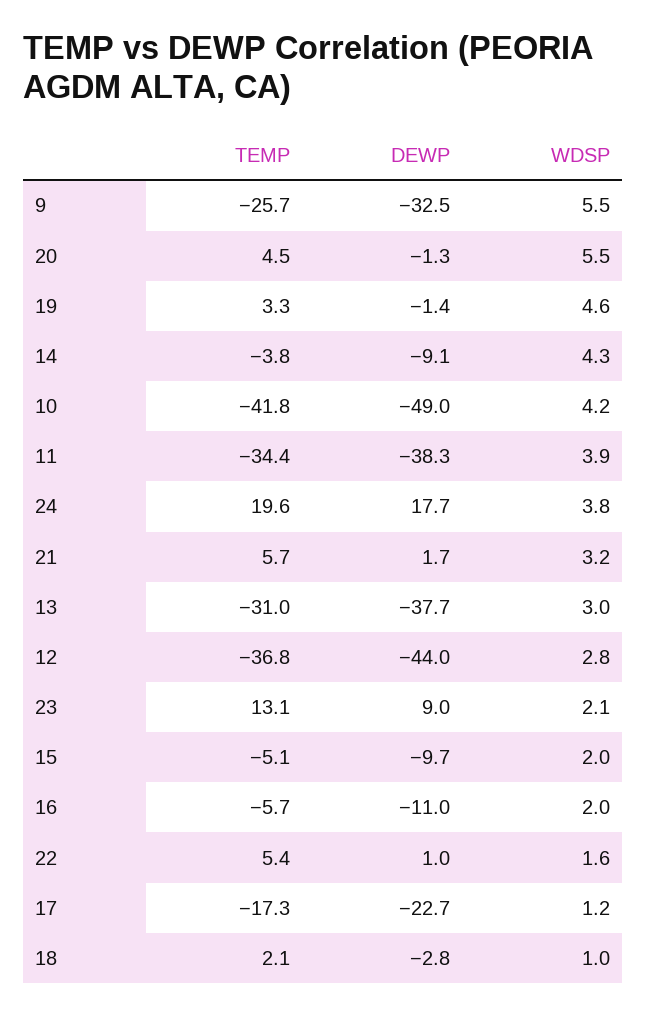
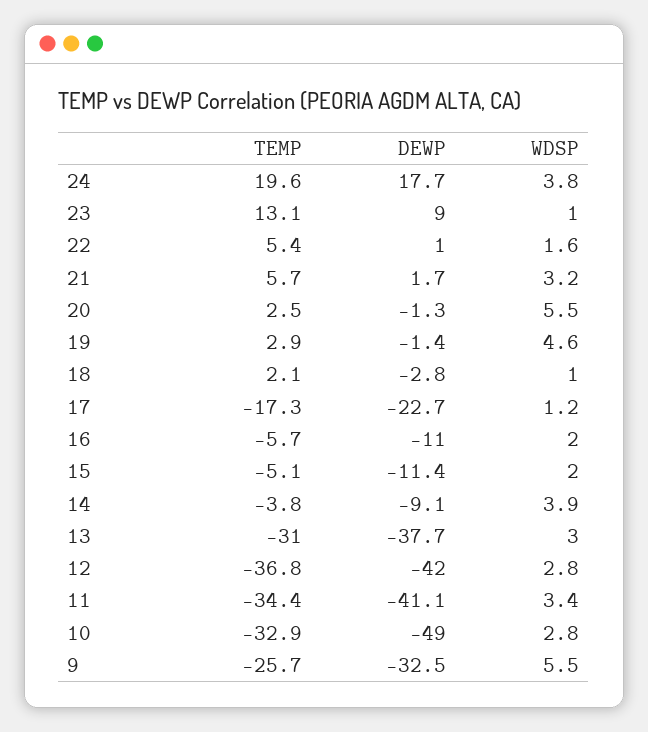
  {
    "TEMP": {
      "9": -25.7,
-     "20": 4.5,
+     "20": 2.5,
-     "19": 3.3,
+     "19": 2.9,
      "14": -3.8,
-     "10": -41.8,
+     "10": -32.9,
      "11": -34.4,
      "24": 19.6,
      "21": 5.7,
      "13": -31,
      "12": -36.8,
      "23": 13.1,
      "15": -5.1,
      "16": -5.7,
      "22": 5.4,
      "17": -17.3,
      "18": 2.1
    },
    "DEWP": {
      "9": -32.5,
      "20": -1.3,
      "19": -1.4,
      "14": -9.1,
      "10": -49,
-     "11": -38.3,
+     "11": -41.1,
      "24": 17.7,
      "21": 1.7,
      "13": -37.7,
-     "12": -44,
+     "12": -42,
      "23": 9,
-     "15": -9.7,
+     "15": -11.4,
      "16": -11,
      "22": 1,
      "17": -22.7,
      "18": -2.8
    },
    "WDSP": {
      "9": 5.5,
      "20": 5.5,
      "19": 4.6,
-     "14": 4.3,
+     "14": 3.9,
-     "10": 4.2,
+     "10": 2.8,
-     "11": 3.9,
+     "11": 3.4,
      "24": 3.8,
      "21": 3.2,
      "13": 3,
      "12": 2.8,
-     "23": 2.1,
+     "23": 1,
      "15": 2,
      "16": 2,
      "22": 1.6,
      "17": 1.2,
      "18": 1
    }
  }

